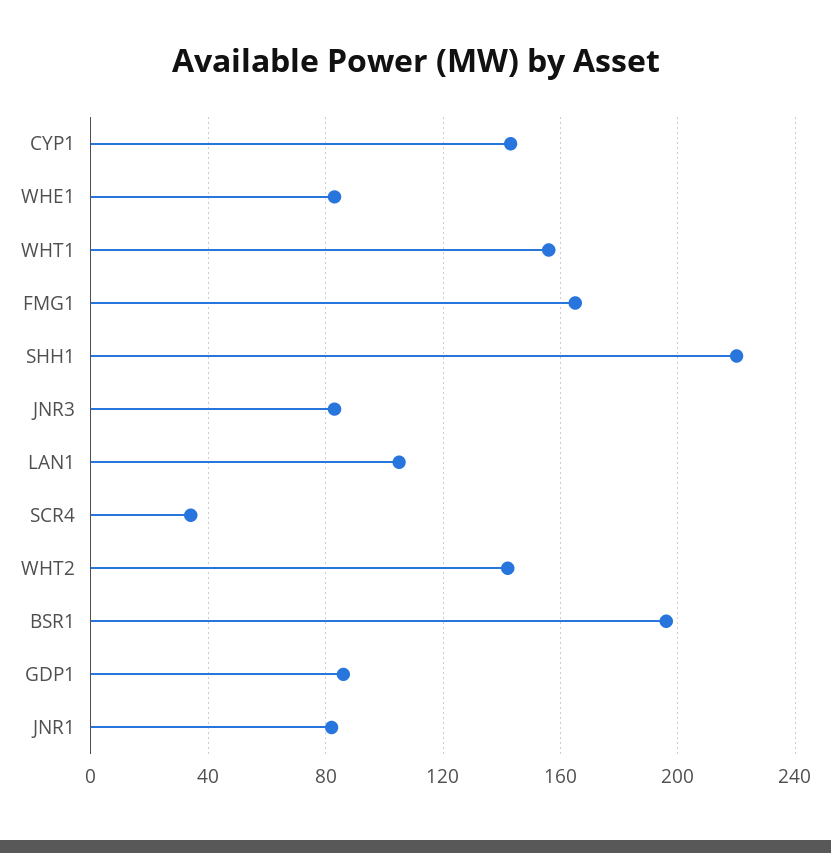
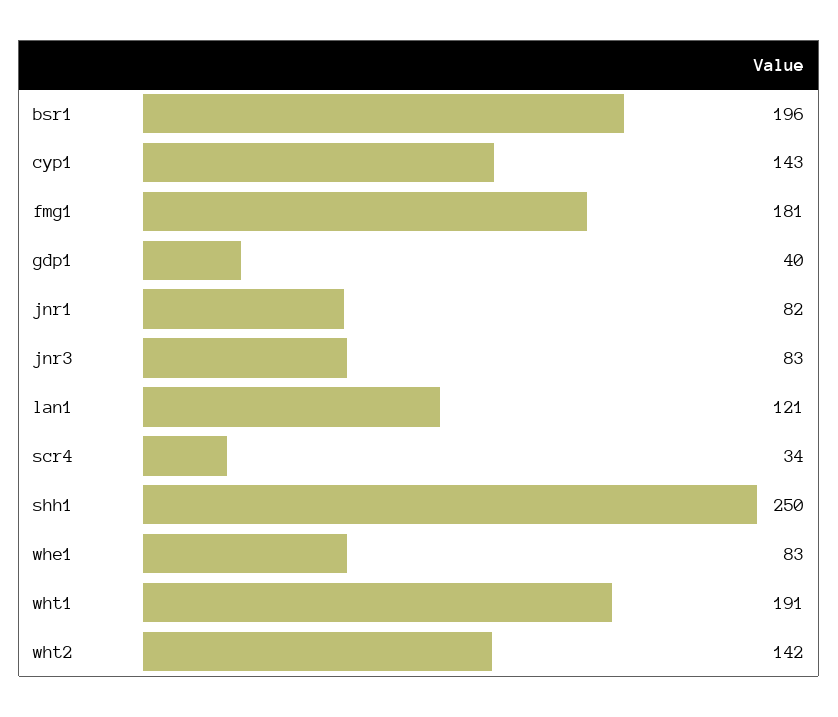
  {
    "CYP1": 143,
    "WHE1": 83,
-   "WHT1": 155,
+   "WHT1": 191,
-   "FMG1": 165,
+   "FMG1": 181,
-   "SHH1": 220,
+   "SHH1": 250,
    "JNR3": 83,
-   "LAN1": 105,
+   "LAN1": 121,
    "SCR4": 34,
    "WHT2": 142,
    "BSR1": 196,
-   "GDP1": 85,
+   "GDP1": 40,
    "JNR1": 82
  }

